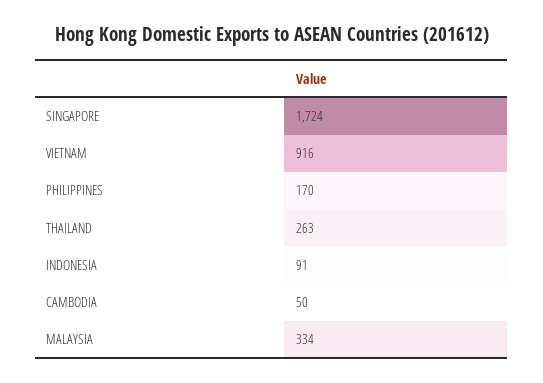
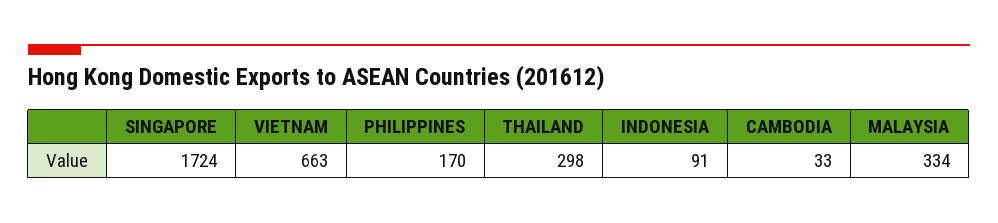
  {
    "SINGAPORE": 1724,
-   "VIETNAM": 916,
+   "VIETNAM": 663,
    "PHILIPPINES": 170,
-   "THAILAND": 263,
+   "THAILAND": 298,
    "INDONESIA": 91,
-   "CAMBODIA": 50,
+   "CAMBODIA": 33,
    "MALAYSIA": 334
  }

